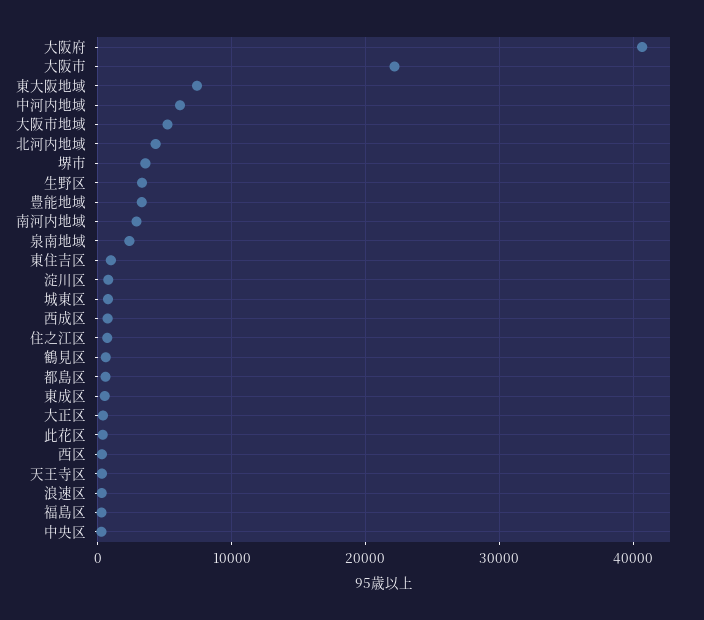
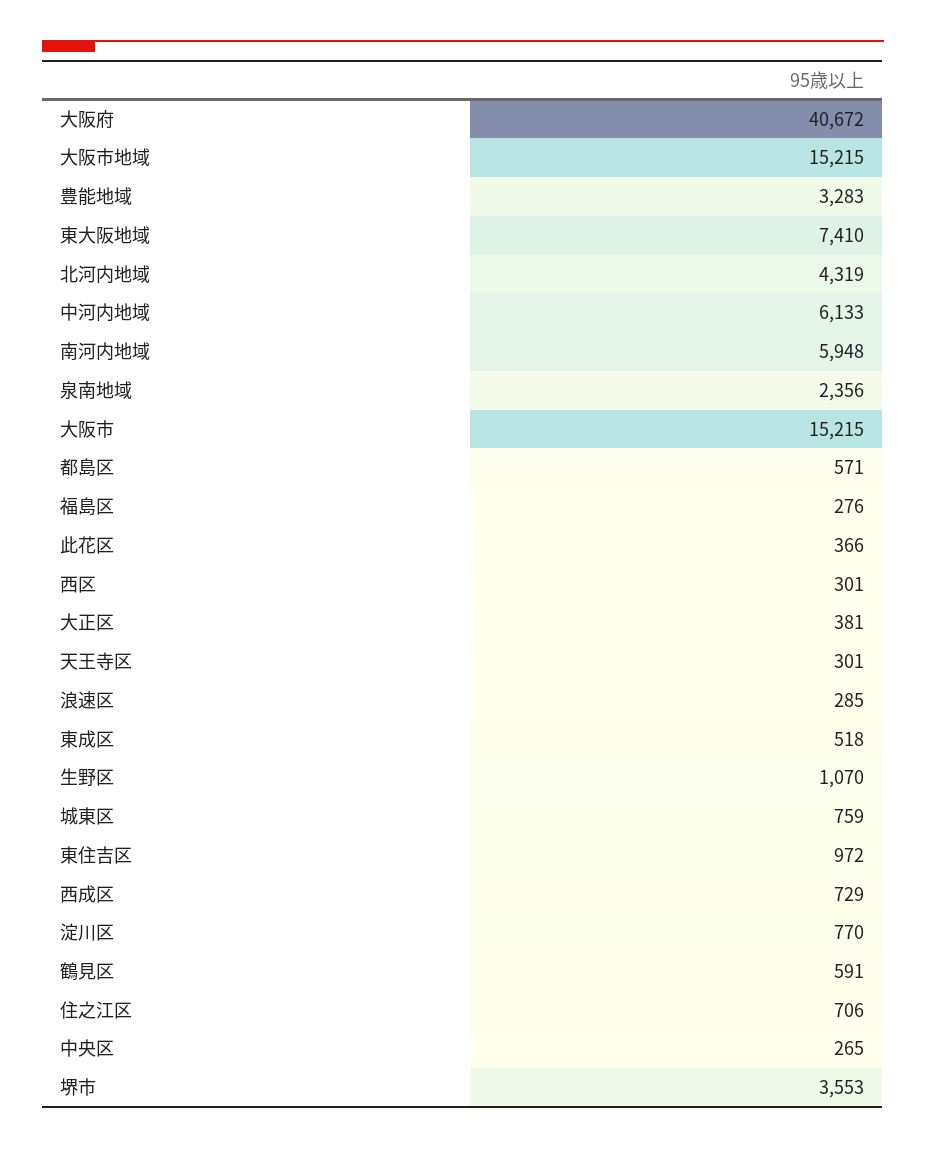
  {
    "大阪府": 40672,
-   "大阪市": 22000,
+   "大阪市": 15215,
    "東大阪地域": 7410,
    "中河内地域": 6133,
-   "大阪市地域": 5000,
+   "大阪市地域": 15215,
    "北河内地域": 4319,
    "堺市": 3553,
-   "生野区": 3000,
+   "生野区": 1070,
    "豊能地域": 3283,
-   "南河内地域": 3000,
+   "南河内地域": 5948,
    "泉南地域": 2356,
    "東住吉区": 972,
    "淀川区": 770,
    "城東区": 759,
    "西成区": 729,
    "住之江区": 706,
    "鶴見区": 591,
    "都島区": 571,
    "東成区": 518,
    "大正区": 381,
    "此花区": 366,
    "西区": 301,
    "天王寺区": 301,
    "浪速区": 285,
    "福島区": 276,
    "中央区": 265
  }

